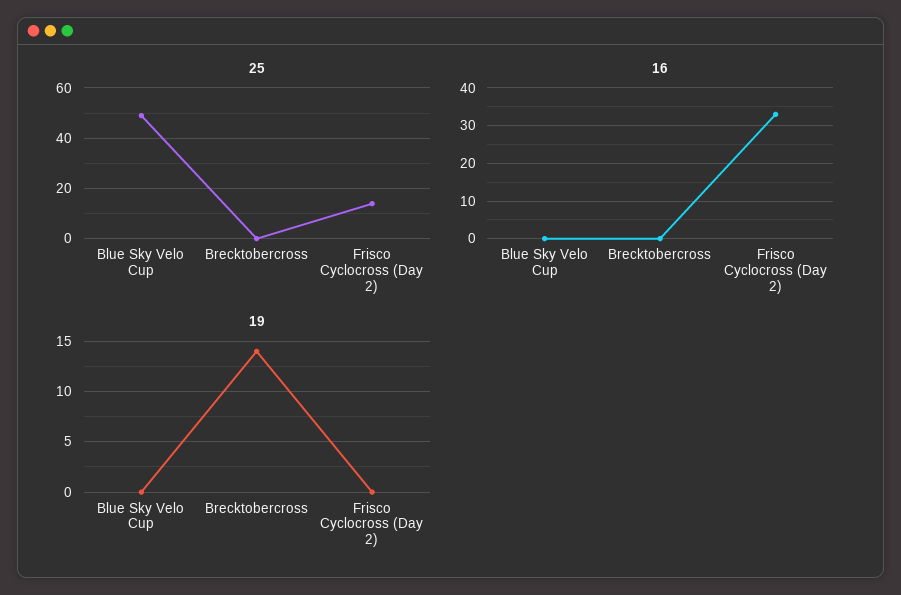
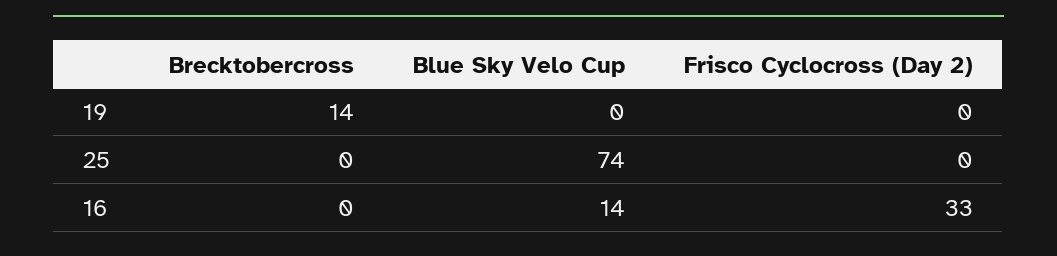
  {
    "25": {
-     "Blue Sky Velo Cup": 50,
+     "Blue Sky Velo Cup": 74,
      "Brecktobercross": 0,
-     "Frisco Cyclocross (Day 2)": 15
+     "Frisco Cyclocross (Day 2)": 0
    },
    "16": {
-     "Blue Sky Velo Cup": 0,
+     "Blue Sky Velo Cup": 14,
      "Brecktobercross": 0,
      "Frisco Cyclocross (Day 2)": 33
    },
    "19": {
      "Blue Sky Velo Cup": 0,
      "Brecktobercross": 14,
      "Frisco Cyclocross (Day 2)": 0
    }
  }

